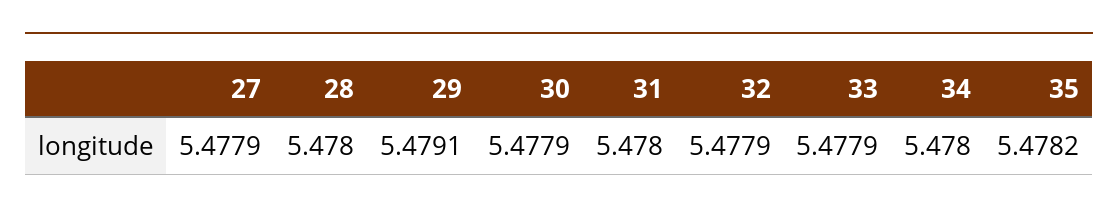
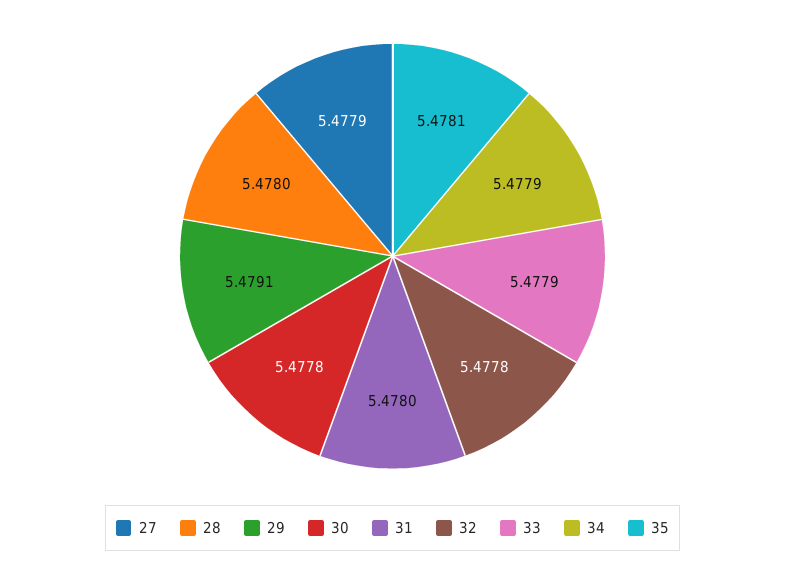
  {
    "27": 5.4779,
    "28": 5.478,
    "29": 5.4791,
-   "30": 5.4779,
+   "30": 5.4778,
    "31": 5.478,
-   "32": 5.4779,
+   "32": 5.4778,
    "33": 5.4779,
-   "34": 5.478,
+   "34": 5.4779,
-   "35": 5.4782
+   "35": 5.4781
  }

